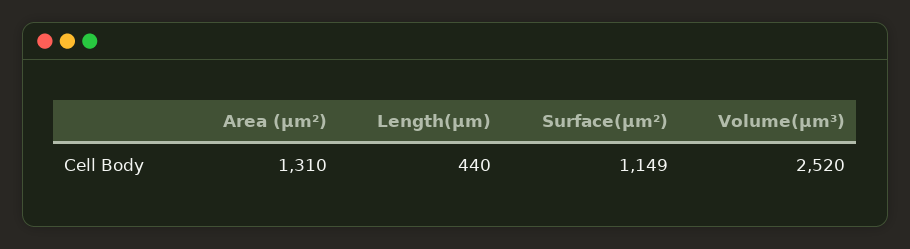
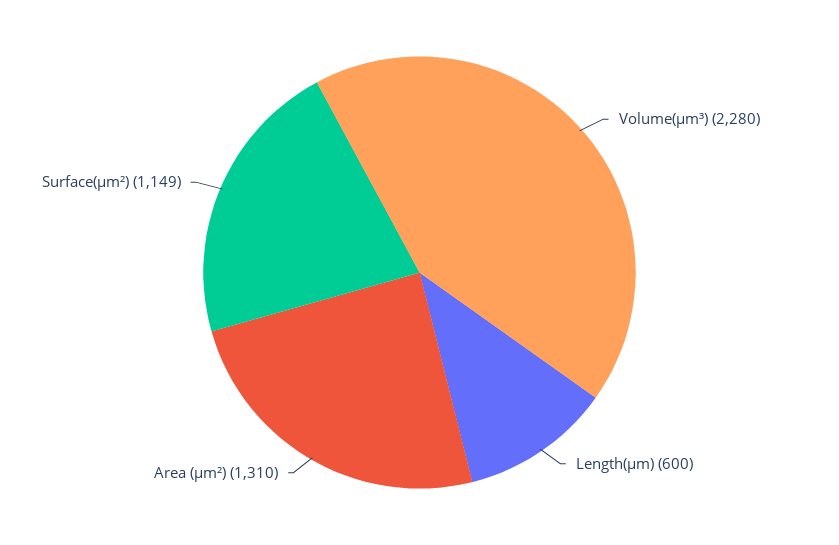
  {
    "Area (µm²)": 1310,
-   "Length(µm)": 440,
+   "Length(µm)": 600,
    "Surface(µm²)": 1149,
-   "Volume(µm³)": 2520
+   "Volume(µm³)": 2280
  }

